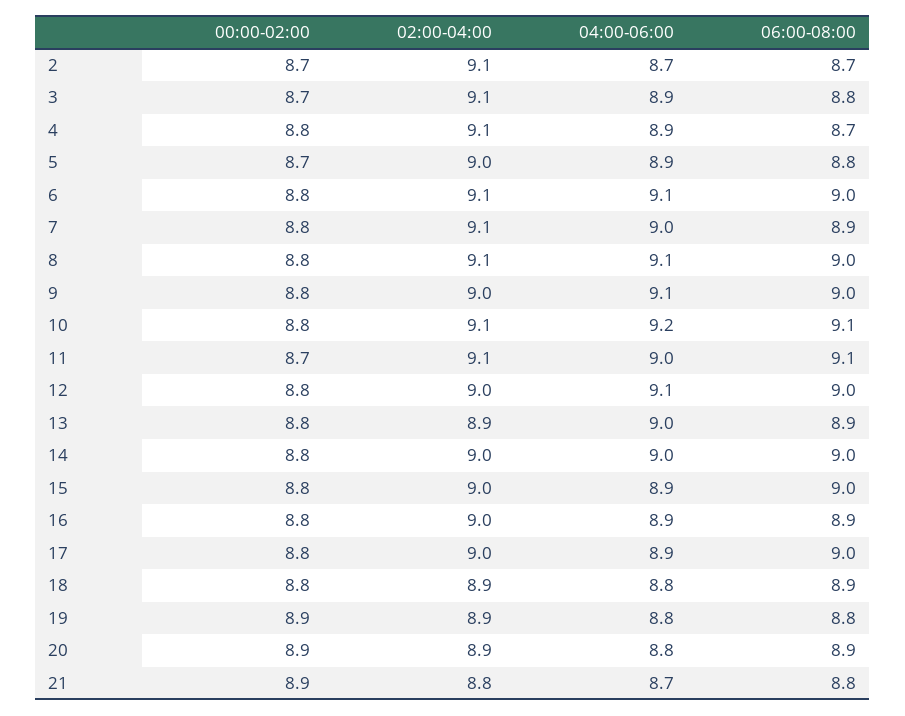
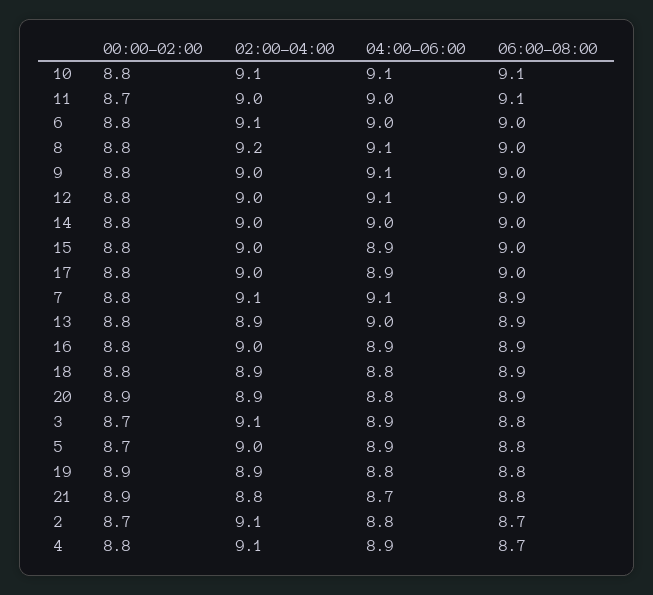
  {
    "00:00-02:00": {
      "2": 8.7,
      "3": 8.7,
      "4": 8.8,
      "5": 8.7,
      "6": 8.8,
      "7": 8.8,
      "8": 8.8,
      "9": 8.8,
      "10": 8.8,
      "11": 8.7,
      "12": 8.8,
      "13": 8.8,
      "14": 8.8,
      "15": 8.8,
      "16": 8.8,
      "17": 8.8,
      "18": 8.8,
      "19": 8.9,
      "20": 8.9,
      "21": 8.9
    },
    "02:00-04:00": {
      "2": 9.1,
      "3": 9.1,
      "4": 9.1,
      "5": 9,
      "6": 9.1,
      "7": 9.1,
-     "8": 9.1,
+     "8": 9.2,
      "9": 9,
      "10": 9.1,
-     "11": 9.1,
+     "11": 9,
      "12": 9,
      "13": 8.9,
      "14": 9,
      "15": 9,
      "16": 9,
      "17": 9,
      "18": 8.9,
      "19": 8.9,
      "20": 8.9,
      "21": 8.8
    },
    "04:00-06:00": {
-     "2": 8.7,
+     "2": 8.8,
      "3": 8.9,
      "4": 8.9,
      "5": 8.9,
-     "6": 9.1,
+     "6": 9,
-     "7": 9,
+     "7": 9.1,
      "8": 9.1,
      "9": 9.1,
-     "10": 9.2,
+     "10": 9.1,
      "11": 9,
      "12": 9.1,
      "13": 9,
      "14": 9,
      "15": 8.9,
      "16": 8.9,
      "17": 8.9,
      "18": 8.8,
      "19": 8.8,
      "20": 8.8,
      "21": 8.7
    },
    "06:00-08:00": {
      "2": 8.7,
      "3": 8.8,
      "4": 8.7,
      "5": 8.8,
      "6": 9,
      "7": 8.9,
      "8": 9,
      "9": 9,
      "10": 9.1,
      "11": 9.1,
      "12": 9,
      "13": 8.9,
      "14": 9,
      "15": 9,
      "16": 8.9,
      "17": 9,
      "18": 8.9,
      "19": 8.8,
      "20": 8.9,
      "21": 8.8
    }
  }

